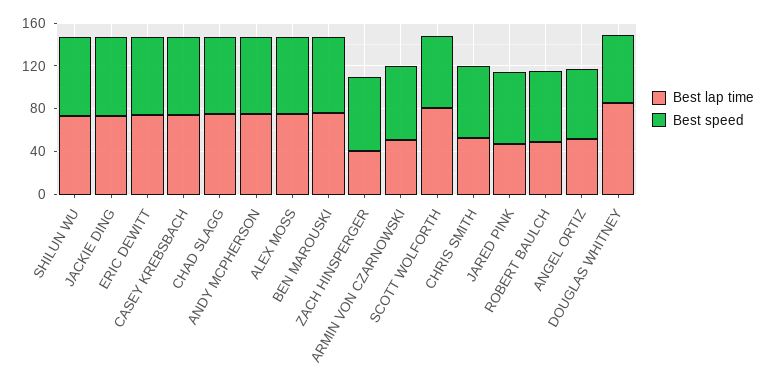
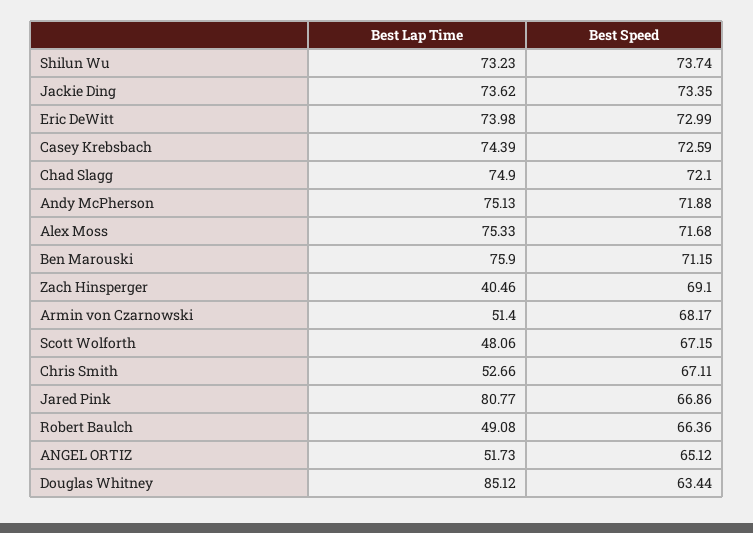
  {
    "Best lap time": {
      "SHILUN WU": 73.23,
      "JACKIE DING": 73.62,
      "ERIC DEWITT": 73.98,
      "CASEY KREBSBACH": 74.39,
      "CHAD SLAGG": 74.9,
      "ANDY MCPHERSON": 75.13,
      "ALEX MOSS": 75.33,
      "BEN MAROUSKI": 75.9,
      "ZACH HINSPERGER": 40.46,
      "ARMIN VON CZARNOWSKI": 51.4,
-     "SCOTT WOLFORTH": 80,
+     "SCOTT WOLFORTH": 48.06,
      "CHRIS SMITH": 52.66,
-     "JARED PINK": 50,
+     "JARED PINK": 80.77,
      "ROBERT BAULCH": 49.08,
      "ANGEL ORTIZ": 51.73,
      "DOUGLAS WHITNEY": 85.12
    },
    "Best speed": {
      "SHILUN WU": 73.74,
      "JACKIE DING": 73.35,
      "ERIC DEWITT": 72.99,
      "CASEY KREBSBACH": 72.59,
      "CHAD SLAGG": 72.1,
      "ANDY MCPHERSON": 71.88,
      "ALEX MOSS": 71.68,
      "BEN MAROUSKI": 71.15,
      "ZACH HINSPERGER": 69.1,
      "ARMIN VON CZARNOWSKI": 68.17,
      "SCOTT WOLFORTH": 67.15,
      "CHRIS SMITH": 67.11,
      "JARED PINK": 66.86,
      "ROBERT BAULCH": 66.36,
      "ANGEL ORTIZ": 65.12,
      "DOUGLAS WHITNEY": 63.44
    }
  }

